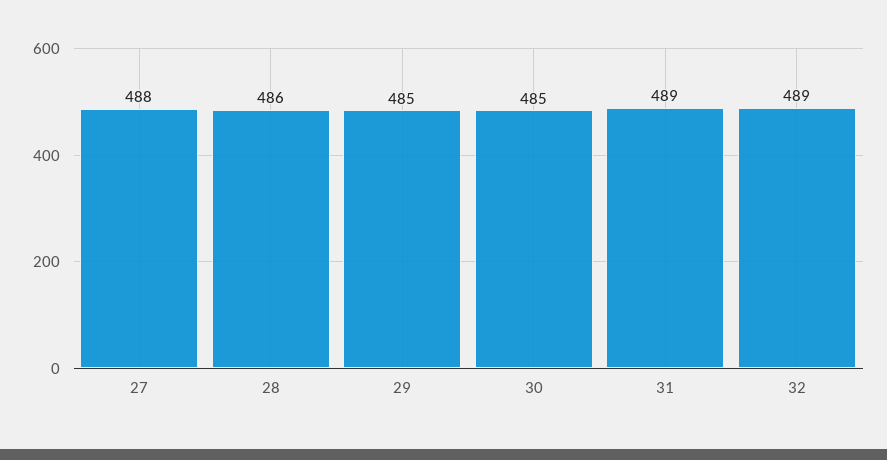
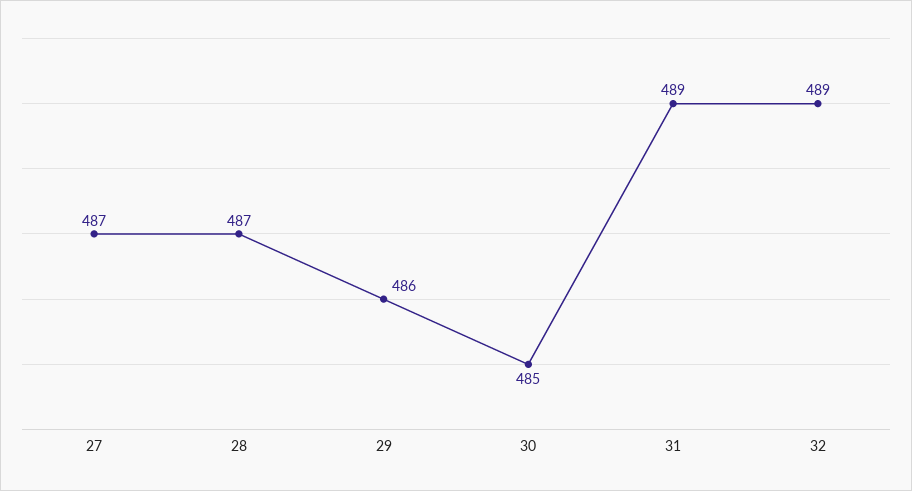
  {
-   "27": 488,
+   "27": 487,
-   "28": 486,
+   "28": 487,
-   "29": 485,
+   "29": 486,
    "30": 485,
    "31": 489,
    "32": 489
  }

